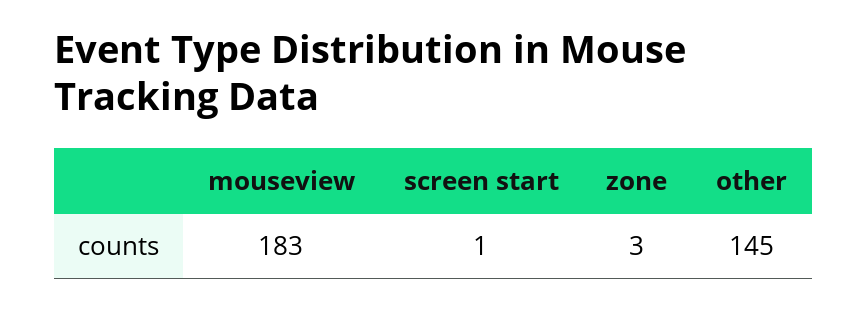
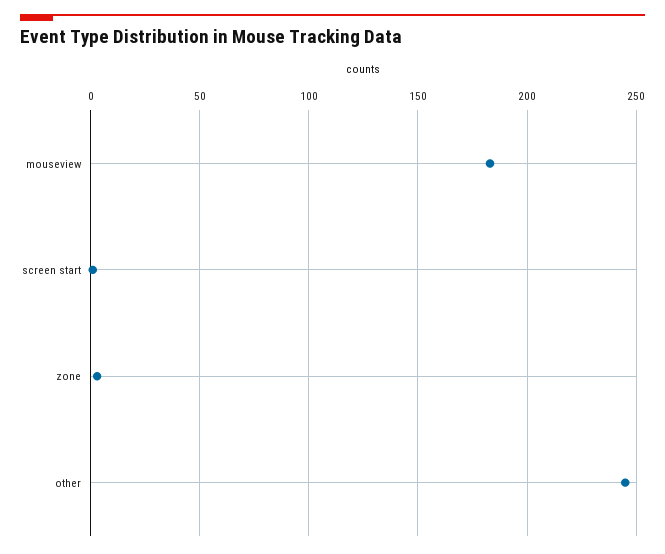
  {
    "mouseview": 183,
    "screen start": 1,
    "zone": 3,
-   "other": 145
+   "other": 245
  }

